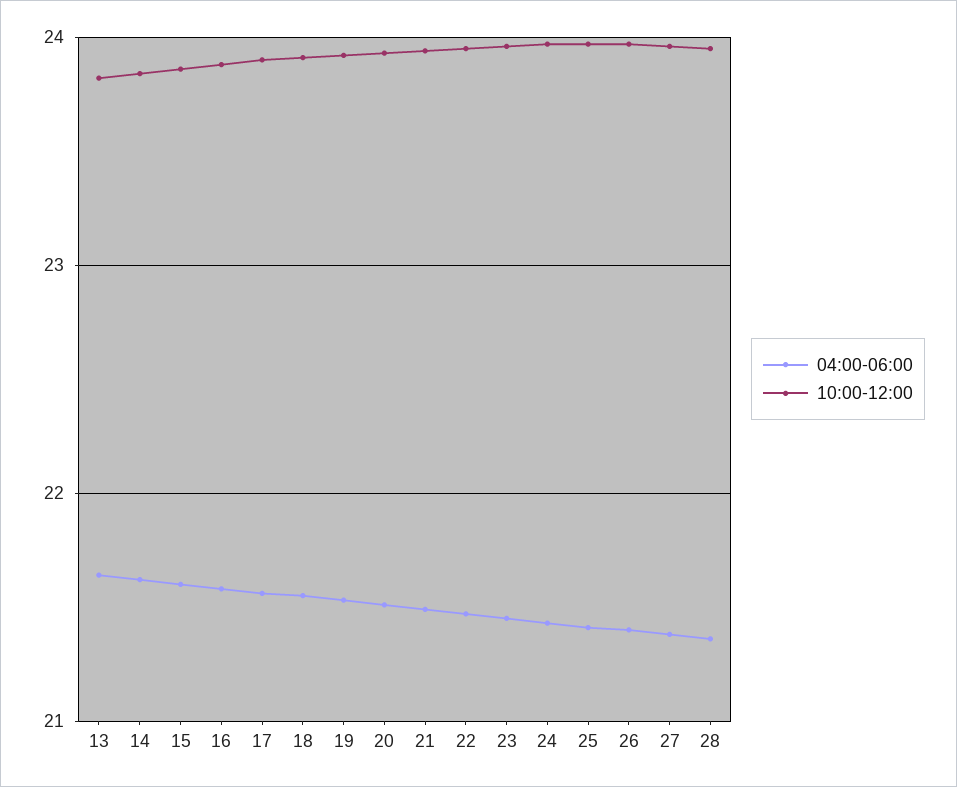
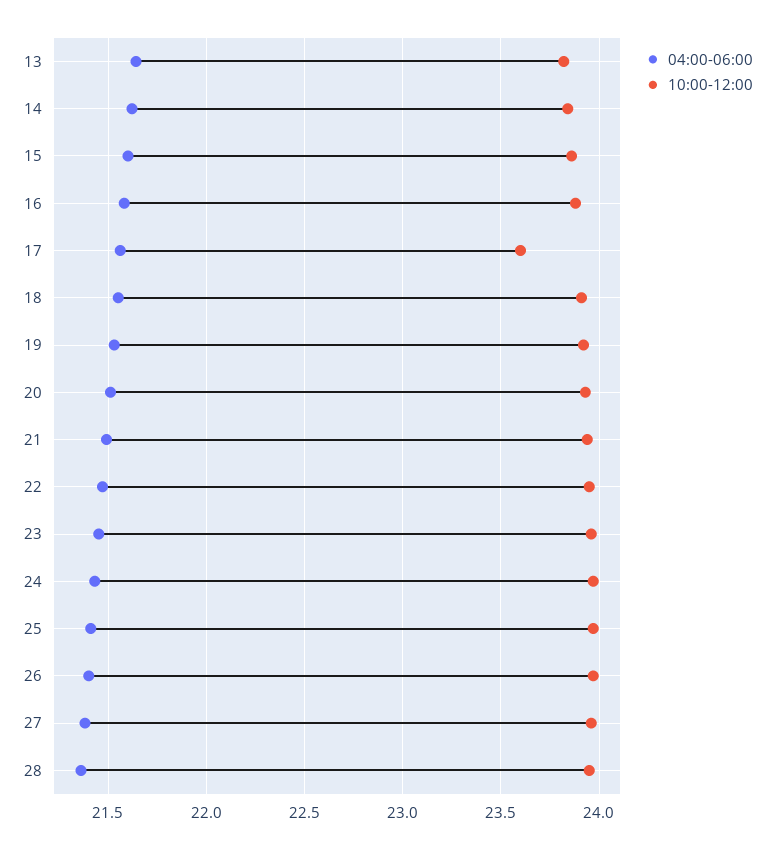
  {
    "04:00-06:00": {
      "13": 21.65,
      "14": 21.6,
      "15": 21.6,
      "16": 21.6,
      "17": 21.55,
      "18": 21.55,
      "19": 21.55,
      "20": 21.5,
      "21": 21.5,
      "22": 21.45,
      "23": 21.45,
      "24": 21.45,
      "25": 21.4,
      "26": 21.4,
      "27": 21.4,
      "28": 21.35
    },
    "10:00-12:00": {
      "13": 23.8,
      "14": 23.85,
      "15": 23.85,
      "16": 23.9,
-     "17": 23.9,
+     "17": 23.6,
      "18": 23.9,
      "19": 23.9,
      "20": 23.95,
      "21": 23.95,
      "22": 23.95,
      "23": 23.95,
      "24": 23.95,
      "25": 23.95,
      "26": 23.95,
      "27": 23.95,
      "28": 23.95
    }
  }

